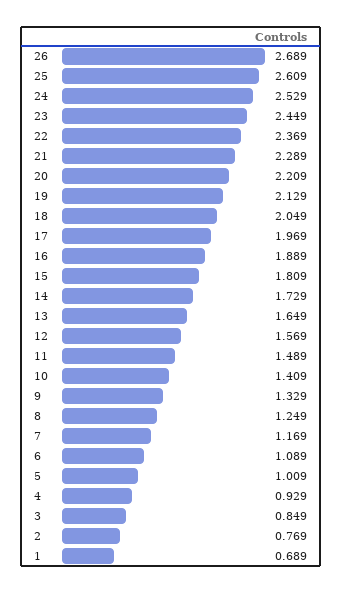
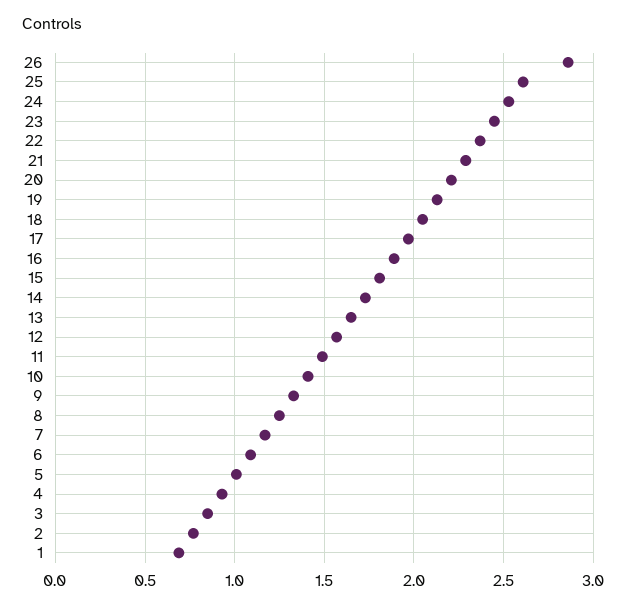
  {
-   "26": 2.689,
+   "26": 2.85,
    "25": 2.609,
    "24": 2.529,
    "23": 2.449,
    "22": 2.369,
    "21": 2.289,
    "20": 2.209,
    "19": 2.129,
    "18": 2.049,
    "17": 1.969,
    "16": 1.889,
    "15": 1.809,
    "14": 1.729,
    "13": 1.649,
    "12": 1.569,
    "11": 1.489,
    "10": 1.409,
    "9": 1.329,
    "8": 1.249,
    "7": 1.169,
    "6": 1.089,
    "5": 1.009,
    "4": 0.929,
    "3": 0.849,
    "2": 0.769,
    "1": 0.689
  }

